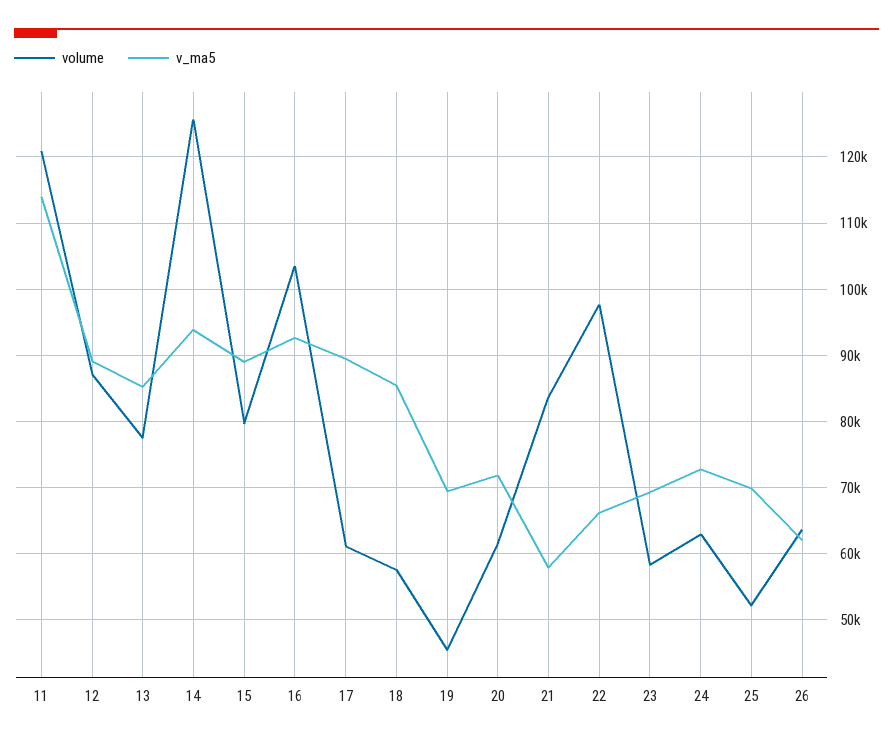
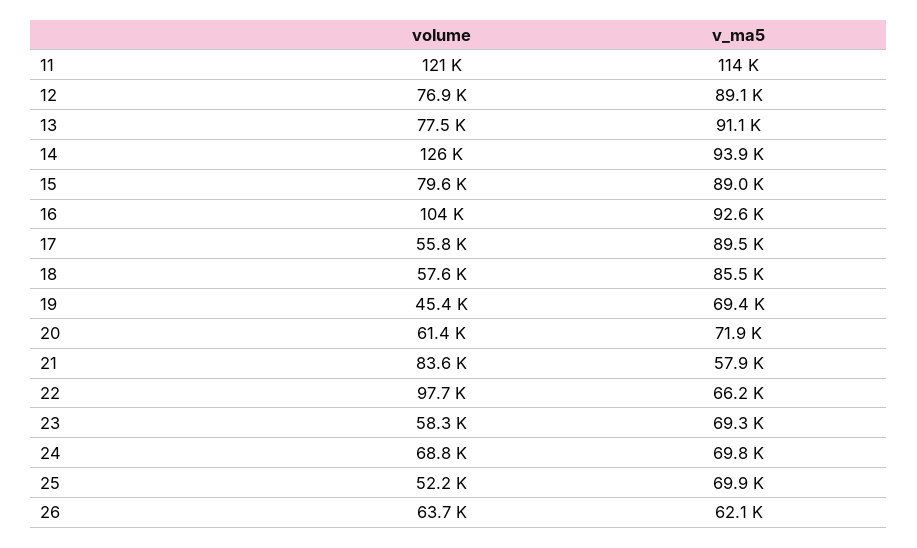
  {
    "volume": {
      "11": 121000,
-     "12": 87000,
+     "12": 76900,
      "13": 77500,
      "14": 126000,
      "15": 79600,
      "16": 104000,
-     "17": 61000,
+     "17": 55800,
      "18": 57600,
      "19": 45400,
      "20": 61400,
      "21": 83600,
      "22": 97700,
      "23": 58300,
-     "24": 63000,
+     "24": 68800,
      "25": 52200,
      "26": 63700
    },
    "v_ma5": {
      "11": 114000,
      "12": 89100,
-     "13": 85000,
+     "13": 91100,
      "14": 93900,
      "15": 89000,
      "16": 92600,
      "17": 89500,
      "18": 85500,
      "19": 69400,
      "20": 71900,
      "21": 57900,
      "22": 66200,
      "23": 69300,
-     "24": 73000,
+     "24": 69800,
      "25": 69900,
      "26": 62100
    }
  }

